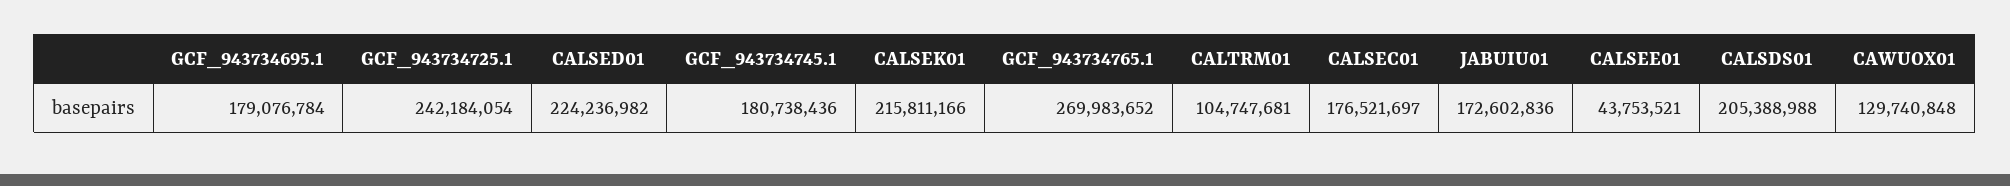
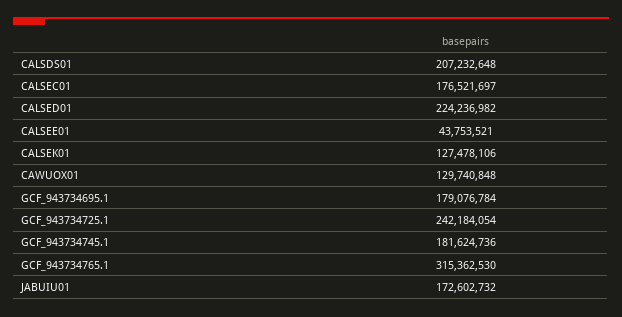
  {
    "GCF_943734695.1": 179076784,
    "GCF_943734725.1": 242184054,
    "CALSED01": 224236982,
-   "GCF_943734745.1": 180738436,
+   "GCF_943734745.1": 181624736,
-   "CALSEK01": 215811166,
+   "CALSEK01": 127478106,
-   "GCF_943734765.1": 269983652,
+   "GCF_943734765.1": 315362530,
-   "CALTRM01": 104747681,
    "CALSEC01": 176521697,
-   "JABUIU01": 172602836,
+   "JABUIU01": 172602732,
    "CALSEE01": 43753521,
-   "CALSDS01": 205388988,
+   "CALSDS01": 207232648,
    "CAWUOX01": 129740848
  }

